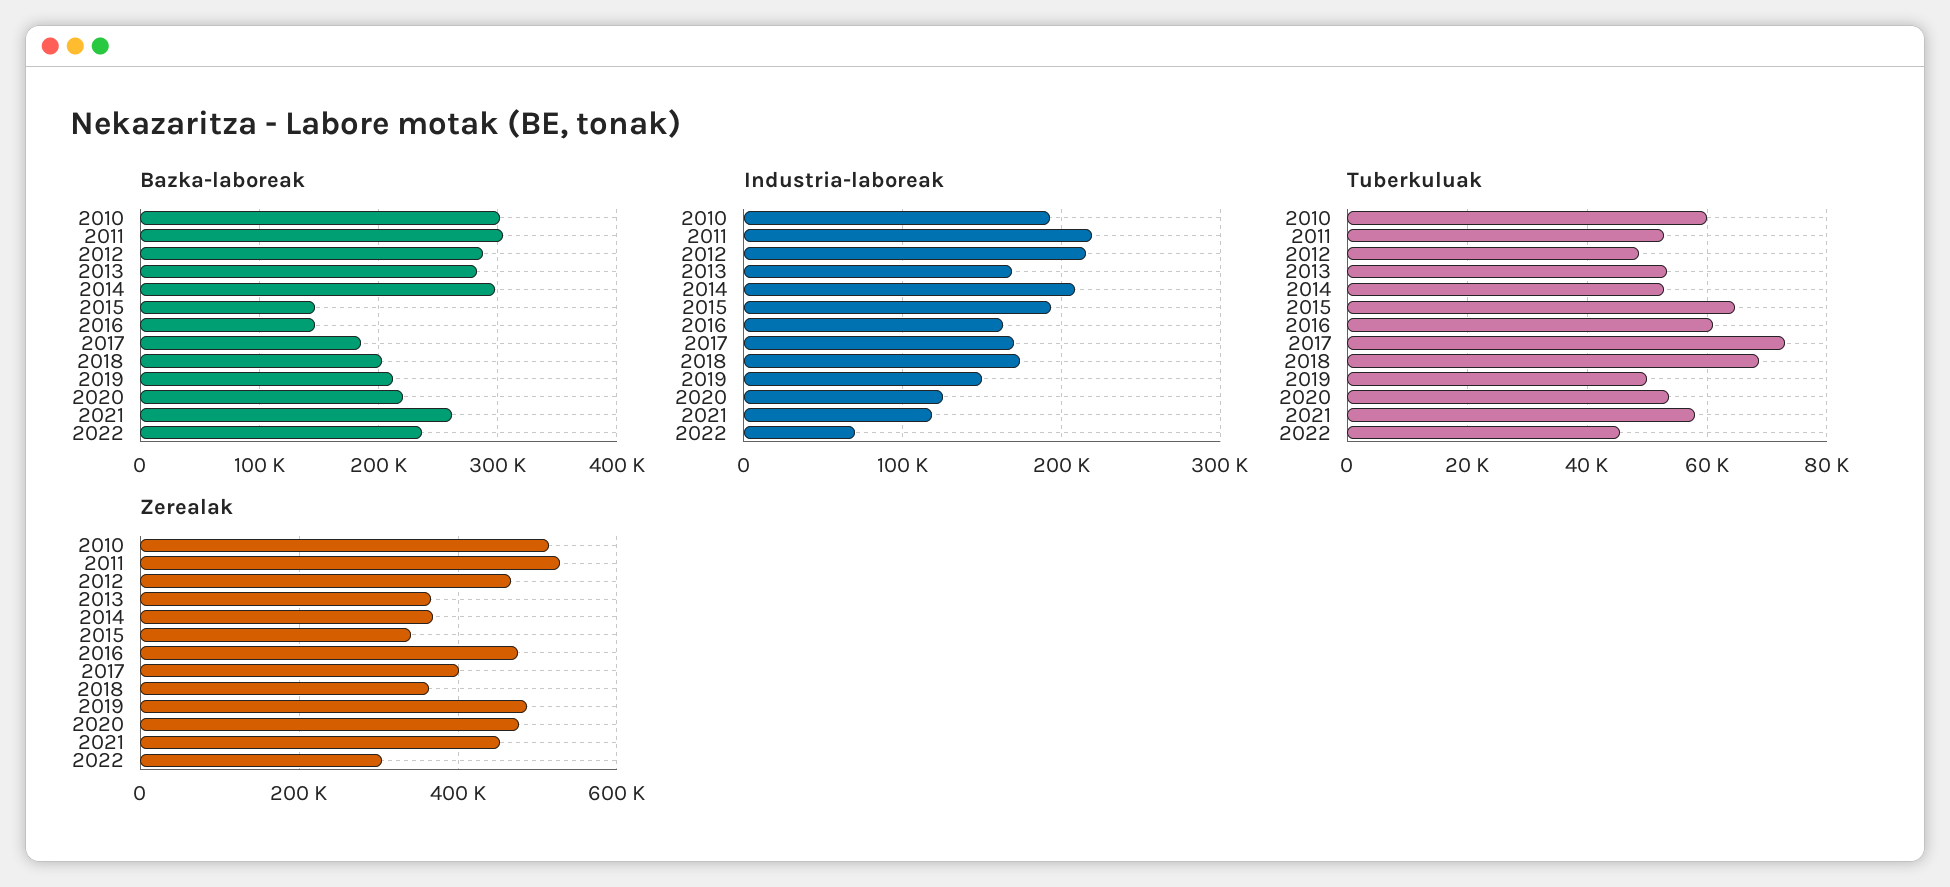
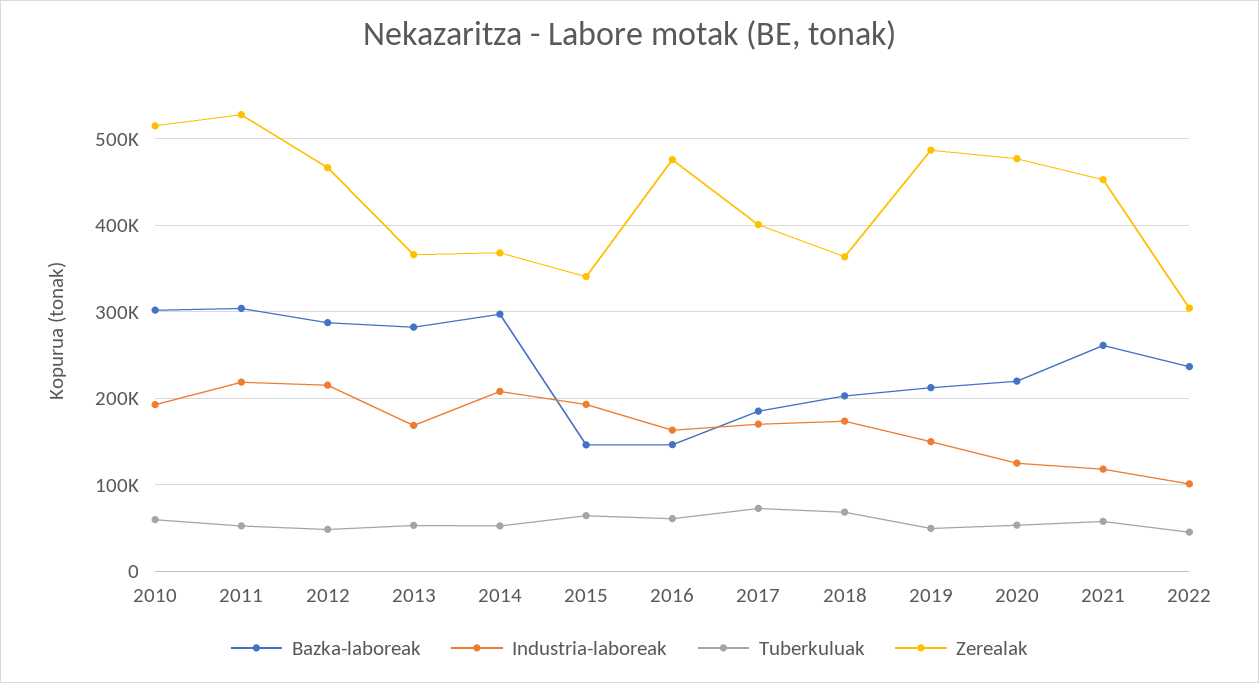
  {
    "Bazka-laboreak": {
      "2010": 300000,
      "2011": 300000,
      "2012": 290000,
      "2013": 280000,
      "2014": 300000,
      "2015": 150000,
      "2016": 150000,
      "2017": 190000,
      "2018": 200000,
      "2019": 210000,
      "2020": 220000,
      "2021": 260000,
      "2022": 240000
    },
    "Industria-laboreak": {
      "2010": 190000,
      "2011": 220000,
      "2012": 220000,
      "2013": 170000,
      "2014": 210000,
      "2015": 190000,
      "2016": 160000,
      "2017": 170000,
      "2018": 170000,
      "2019": 150000,
      "2020": 130000,
      "2021": 120000,
-     "2022": 70000
+     "2022": 100000
    },
    "Tuberkuluak": {
      "2010": 60000,
      "2011": 52000,
      "2012": 48000,
      "2013": 54000,
      "2014": 52000,
      "2015": 64000,
      "2016": 60000,
      "2017": 72000,
      "2018": 68000,
      "2019": 50000,
      "2020": 54000,
      "2021": 58000,
      "2022": 46000
    },
    "Zerealak": {
      "2010": 520000,
      "2011": 530000,
      "2012": 470000,
      "2013": 370000,
      "2014": 370000,
      "2015": 340000,
      "2016": 480000,
      "2017": 400000,
      "2018": 360000,
      "2019": 490000,
      "2020": 480000,
      "2021": 450000,
      "2022": 300000
    }
  }

